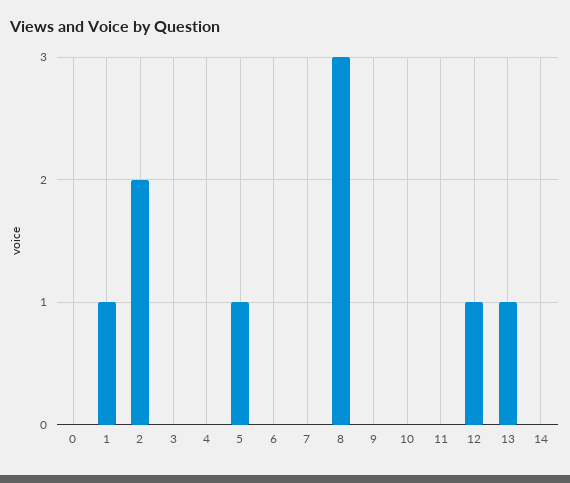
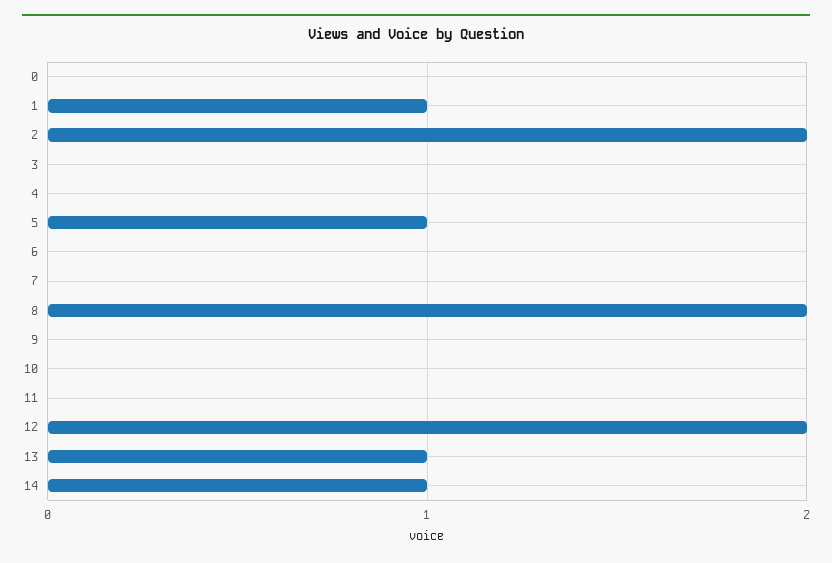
  {
    "0": 0,
    "1": 1,
    "2": 2,
    "3": 0,
    "4": 0,
    "5": 1,
    "6": 0,
    "7": 0,
-   "8": 3,
+   "8": 2,
    "9": 0,
    "10": 0,
    "11": 0,
-   "12": 1,
+   "12": 2,
    "13": 1,
-   "14": 0
+   "14": 1
  }

